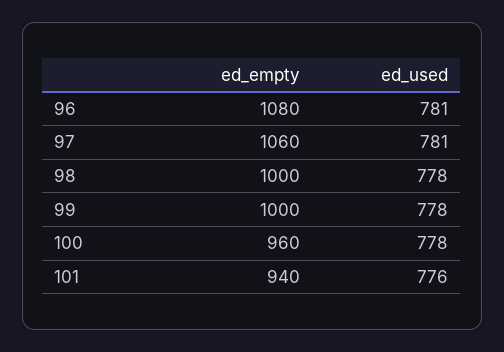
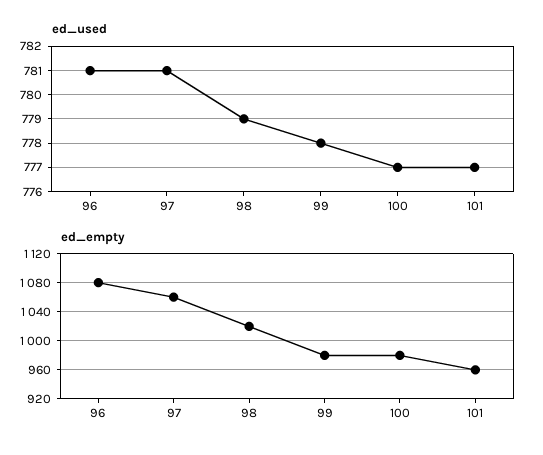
  {
    "ed_empty": {
      "96": 1080,
      "97": 1060,
-     "98": 1000,
+     "98": 1020,
-     "99": 1000,
+     "99": 980,
-     "100": 960,
+     "100": 980,
-     "101": 940
+     "101": 960
    },
    "ed_used": {
      "96": 781,
      "97": 781,
-     "98": 778,
+     "98": 779,
      "99": 778,
-     "100": 778,
+     "100": 777,
-     "101": 776
+     "101": 777
    }
  }

